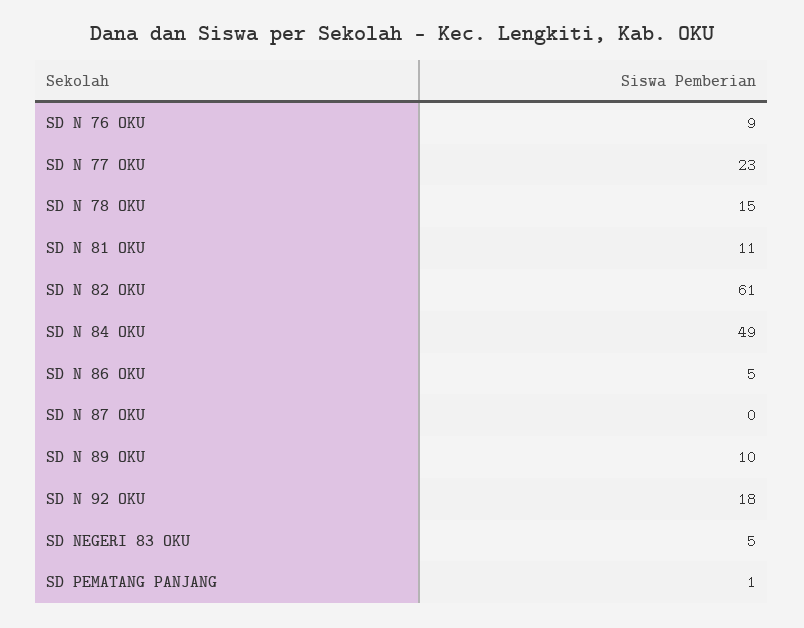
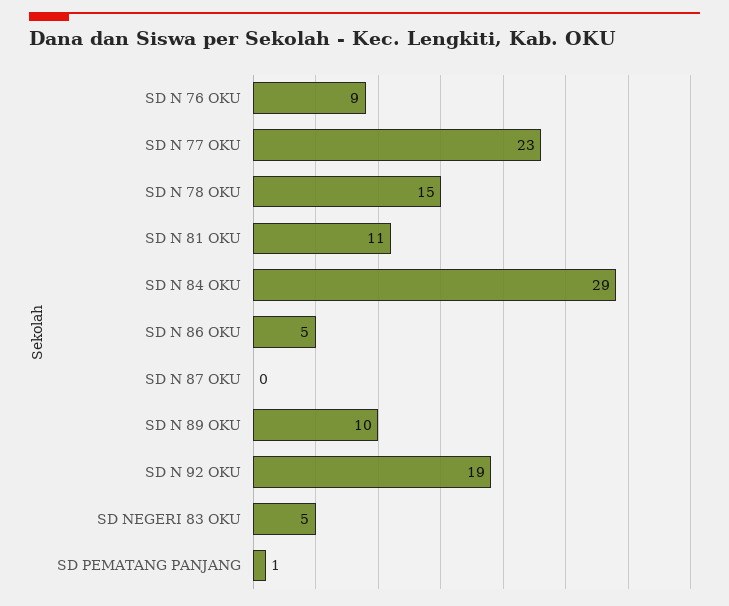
  {
    "SD N 76 OKU": 9,
    "SD N 77 OKU": 23,
    "SD N 78 OKU": 15,
    "SD N 81 OKU": 11,
-   "SD N 82 OKU": 61,
-   "SD N 84 OKU": 49,
+   "SD N 84 OKU": 29,
    "SD N 86 OKU": 5,
    "SD N 87 OKU": 0,
    "SD N 89 OKU": 10,
-   "SD N 92 OKU": 18,
+   "SD N 92 OKU": 19,
    "SD NEGERI 83 OKU": 5,
    "SD PEMATANG PANJANG": 1
  }

